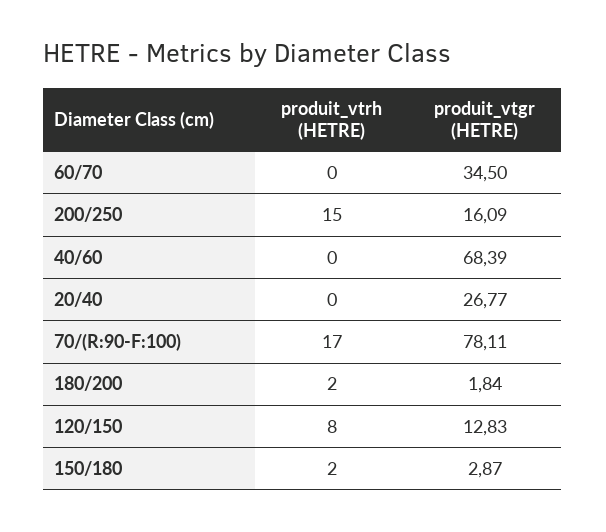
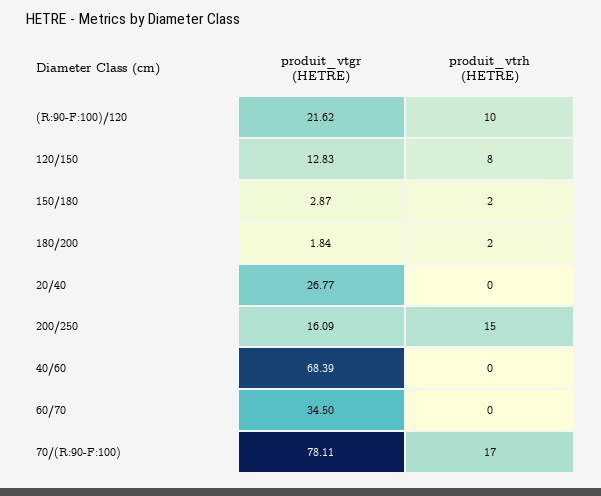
  {
    "produit_vtrh (HETRE)": {
      "60/70": 0,
      "200/250": 15,
      "40/60": 0,
      "20/40": 0,
      "70/(R:90-F:100)": 17,
      "180/200": 2,
      "120/150": 8,
-     "150/180": 2
+     "150/180": 2,
+     "(R:90-F:100)/120": 10
    },
    "produit_vtgr (HETRE)": {
      "60/70": 34.5,
      "200/250": 16.09,
      "40/60": 68.39,
      "20/40": 26.77,
      "70/(R:90-F:100)": 78.11,
      "180/200": 1.84,
      "120/150": 12.83,
-     "150/180": 2.87
+     "150/180": 2.87,
+     "(R:90-F:100)/120": 21.62
    }
  }

